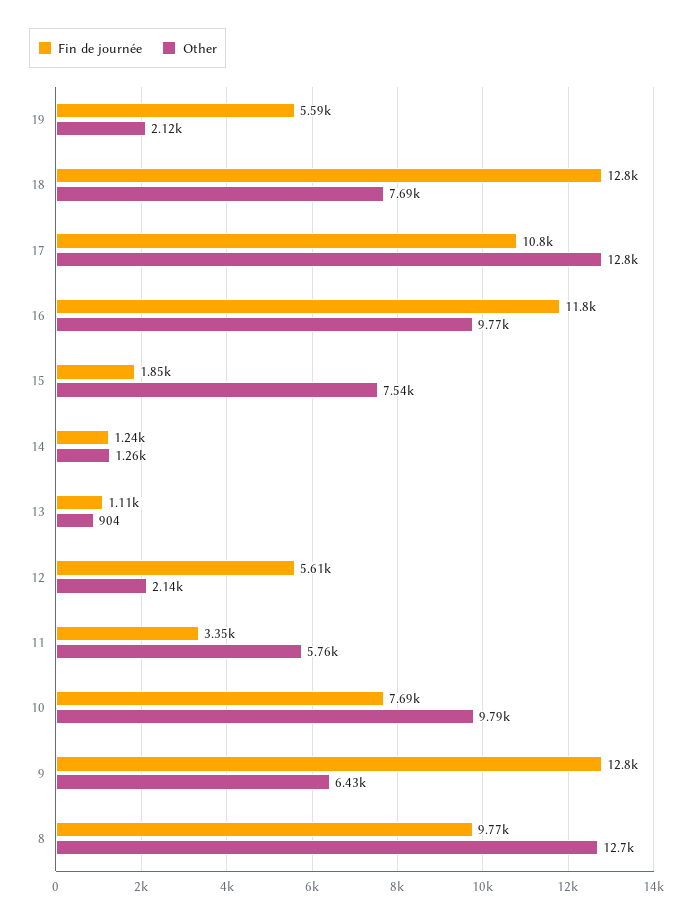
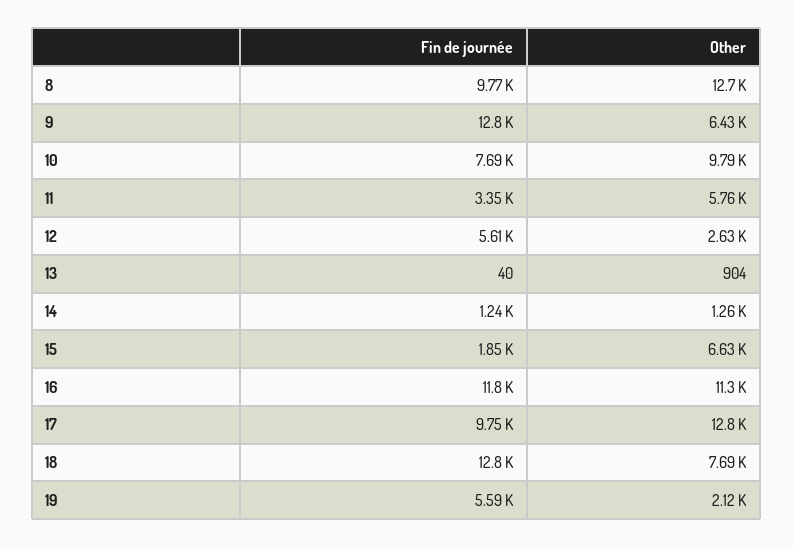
  {
    "Fin de journée": {
      "19": 5590,
      "18": 12800,
-     "17": 10800,
+     "17": 9750,
      "16": 11800,
      "15": 1850,
      "14": 1240,
-     "13": 1110,
+     "13": 40,
      "12": 5610,
      "11": 3350,
      "10": 7690,
      "9": 12800,
      "8": 9770
    },
    "Other": {
      "19": 2120,
      "18": 7690,
      "17": 12800,
-     "16": 9770,
+     "16": 11300,
-     "15": 7540,
+     "15": 6630,
      "14": 1260,
      "13": 904,
-     "12": 2140,
+     "12": 2630,
      "11": 5760,
      "10": 9790,
      "9": 6430,
      "8": 12700
    }
  }

